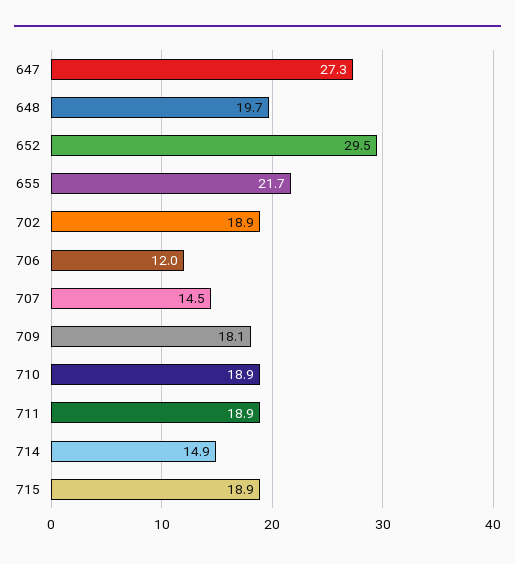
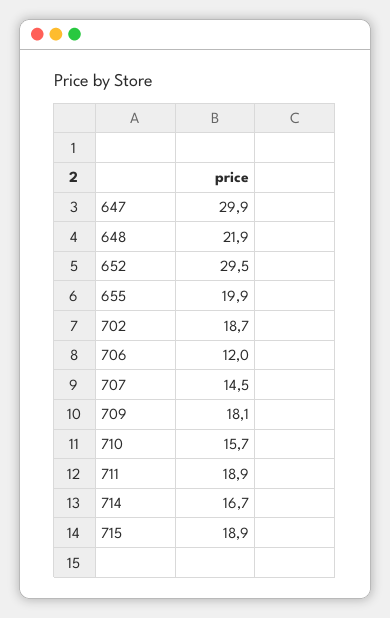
  {
-   "647": 27.3,
+   "647": 29.9,
-   "648": 19.7,
+   "648": 21.9,
    "652": 29.5,
-   "655": 21.7,
+   "655": 19.9,
-   "702": 18.9,
+   "702": 18.7,
    "706": 12,
    "707": 14.5,
    "709": 18.1,
-   "710": 18.9,
+   "710": 15.7,
    "711": 18.9,
-   "714": 14.9,
+   "714": 16.7,
    "715": 18.9
  }

